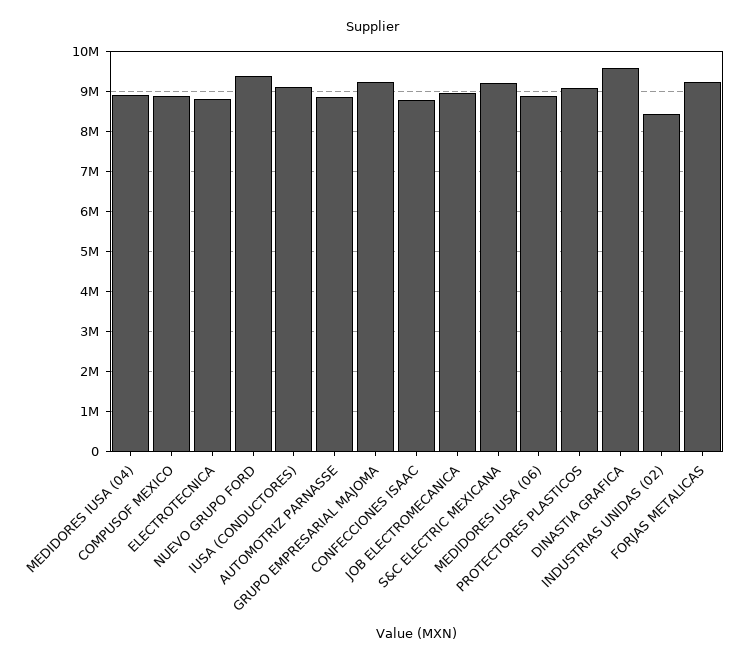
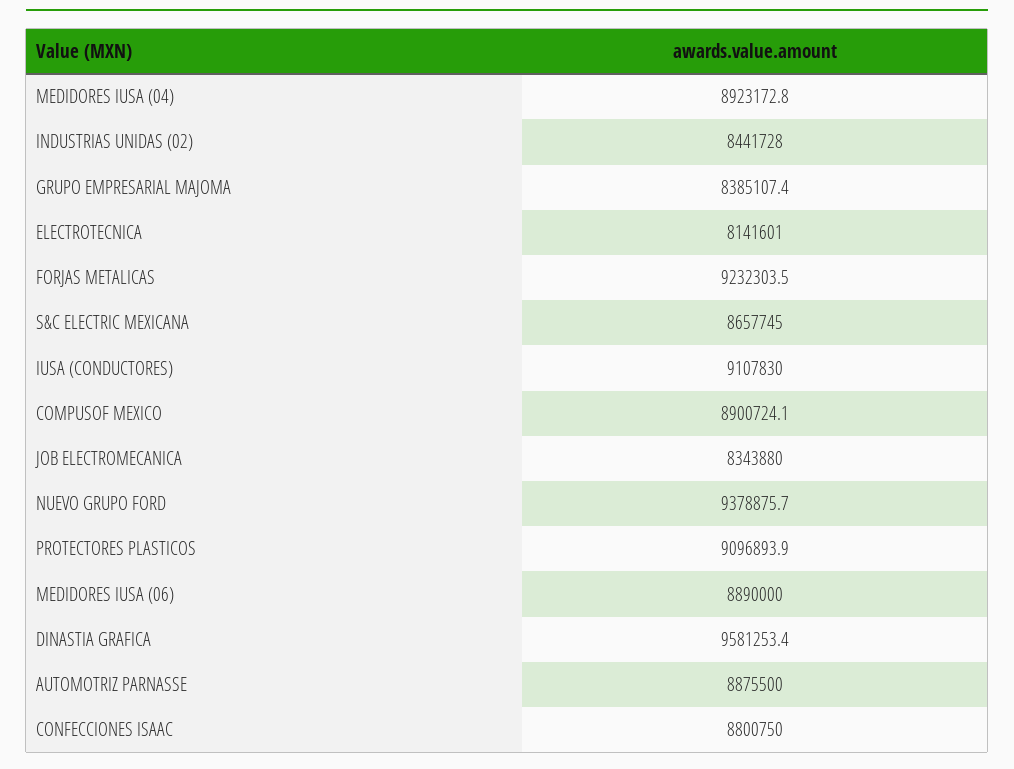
  {
    "MEDIDORES IUSA (04)": 8923172.8,
    "COMPUSOF MEXICO": 8900724.1,
-   "ELECTROTECNICA": 8800000,
+   "ELECTROTECNICA": 8141601,
    "NUEVO GRUPO FORD": 9378875.7,
    "IUSA (CONDUCTORES)": 9107830,
    "AUTOMOTRIZ PARNASSE": 8875500,
-   "GRUPO EMPRESARIAL MAJOMA": 9200000,
+   "GRUPO EMPRESARIAL MAJOMA": 8385107.4,
    "CONFECCIONES ISAAC": 8800750,
-   "JOB ELECTROMECANICA": 9000000,
+   "JOB ELECTROMECANICA": 8343880,
-   "S&C ELECTRIC MEXICANA": 9200000,
+   "S&C ELECTRIC MEXICANA": 8657745,
    "MEDIDORES IUSA (06)": 8890000,
    "PROTECTORES PLASTICOS": 9096893.9,
    "DINASTIA GRAFICA": 9581253.4,
    "INDUSTRIAS UNIDAS (02)": 8441728,
    "FORJAS METALICAS": 9232303.5
  }

